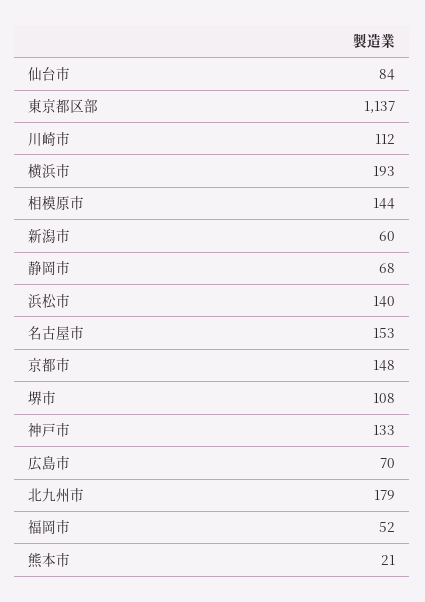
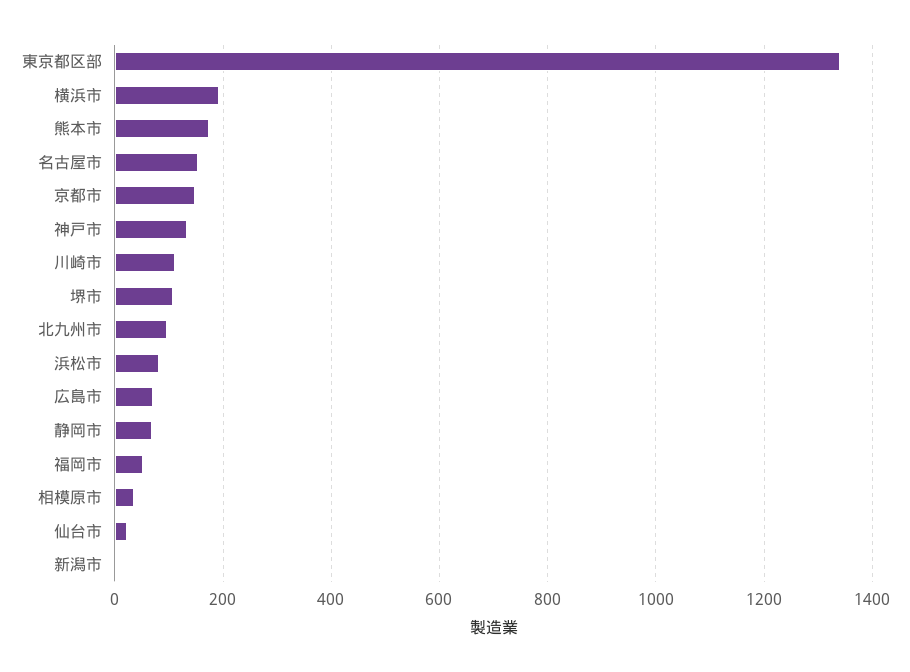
  {
-   "仙台市": 84,
+   "仙台市": 20,
-   "東京都区部": 1137,
+   "東京都区部": 1340,
    "川崎市": 112,
    "横浜市": 193,
-   "相模原市": 144,
+   "相模原市": 40,
-   "新潟市": 60,
+   "新潟市": 0,
    "静岡市": 68,
-   "浜松市": 140,
+   "浜松市": 80,
    "名古屋市": 153,
    "京都市": 148,
    "堺市": 108,
    "神戸市": 133,
    "広島市": 70,
-   "北九州市": 179,
+   "北九州市": 100,
    "福岡市": 52,
-   "熊本市": 21
+   "熊本市": 180
  }

